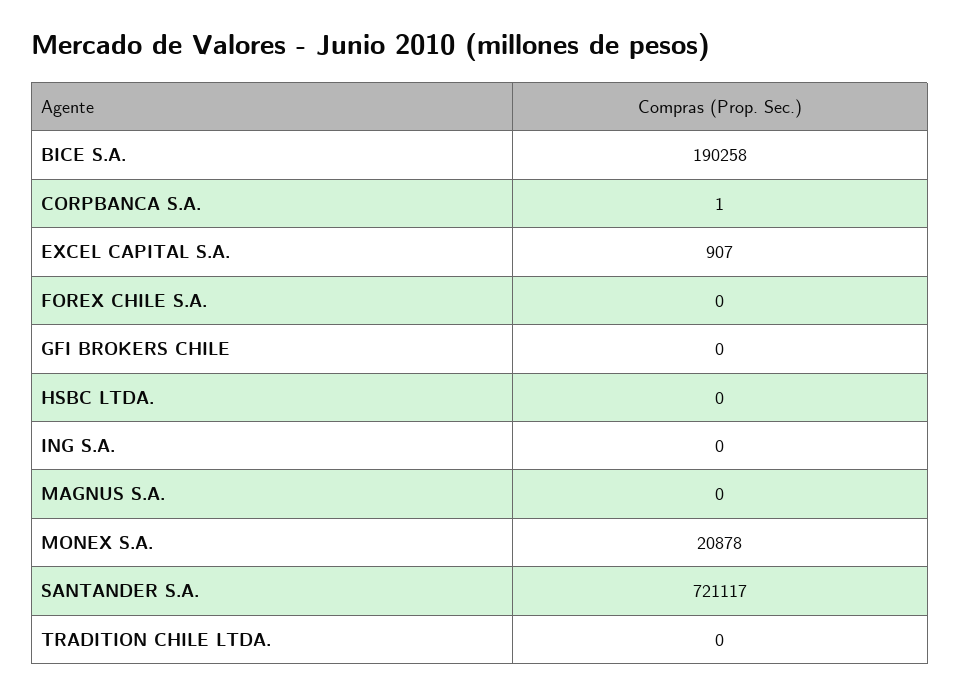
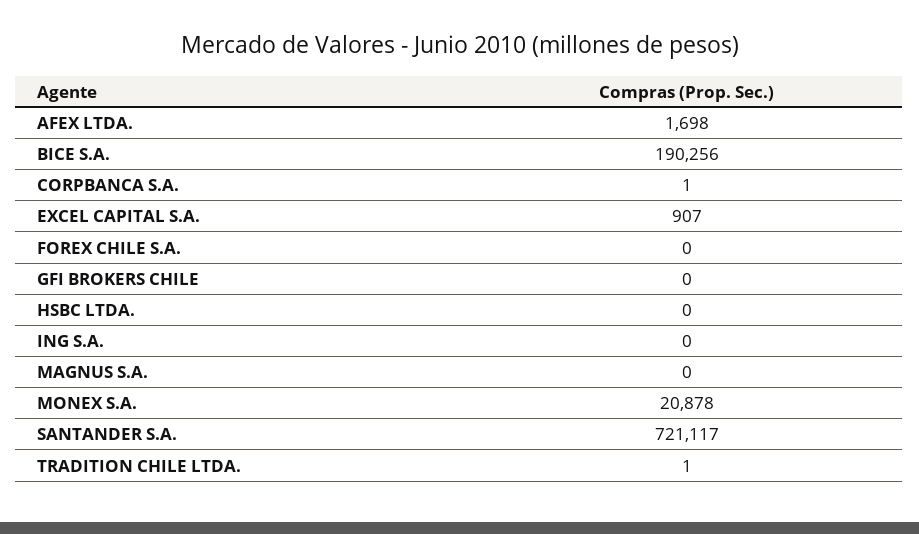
  {
-   "BICE S.A.": 190258,
+   "BICE S.A.": 190256,
    "CORPBANCA S.A.": 1,
    "EXCEL CAPITAL S.A.": 907,
    "FOREX CHILE S.A.": 0,
    "GFI BROKERS CHILE": 0,
    "HSBC LTDA.": 0,
    "ING S.A.": 0,
    "MAGNUS S.A.": 0,
    "MONEX S.A.": 20878,
    "SANTANDER S.A.": 721117,
-   "TRADITION CHILE LTDA.": 0
+   "TRADITION CHILE LTDA.": 1,
+   "AFEX LTDA.": 1698
  }

